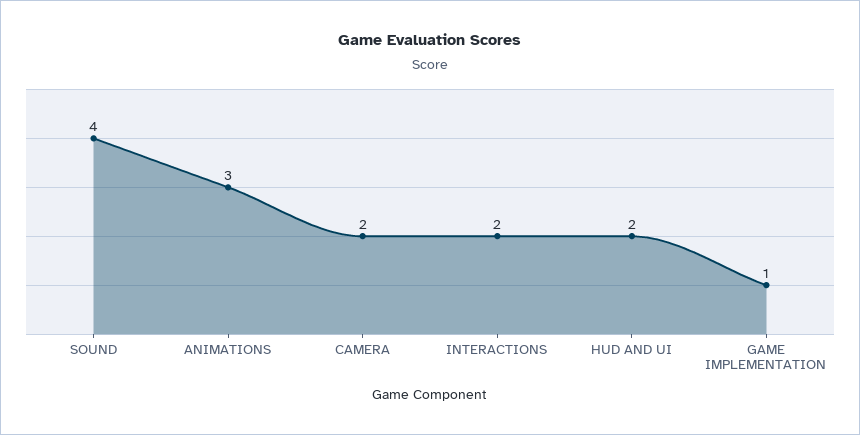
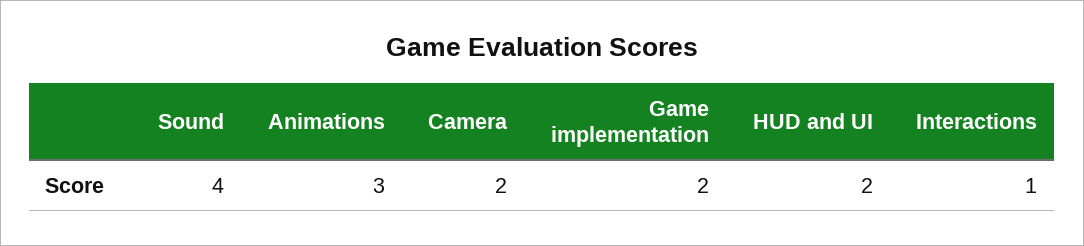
  {
    "SOUND": 4,
    "ANIMATIONS": 3,
    "CAMERA": 2,
-   "INTERACTIONS": 2,
+   "INTERACTIONS": 1,
    "HUD AND UI": 2,
-   "GAME IMPLEMENTATION": 1
+   "GAME IMPLEMENTATION": 2
  }

